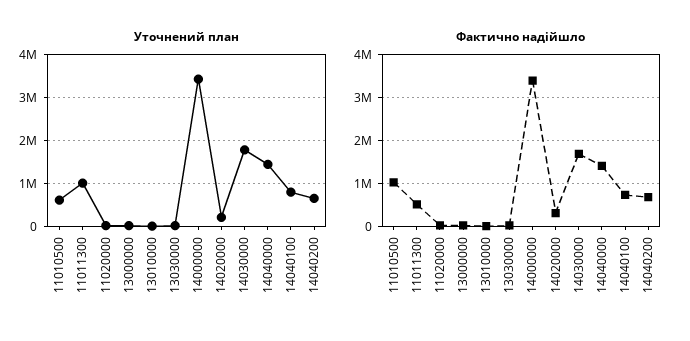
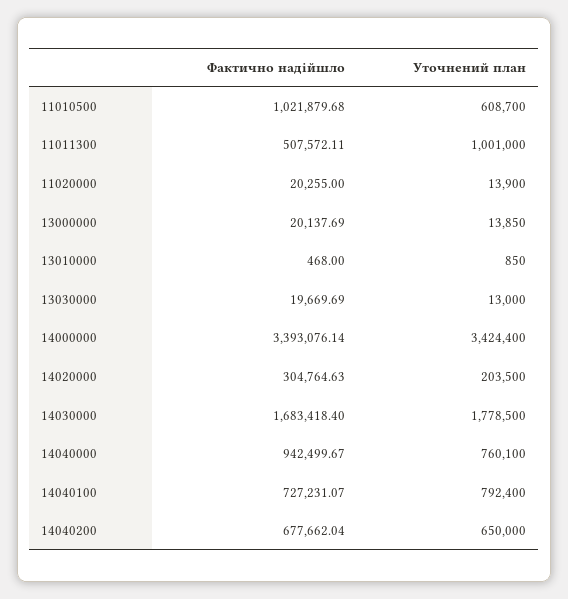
  {
    "Уточнений план": {
      "11010500": 608700,
      "11011300": 1001000,
      "11020000": 13900,
      "13000000": 13850,
      "13010000": 850,
      "13030000": 13000,
      "14000000": 3424400,
      "14020000": 203500,
      "14030000": 1778500,
-     "14040000": 1400000,
+     "14040000": 760100,
      "14040100": 792400,
      "14040200": 650000
    },
    "Фактично надійшло": {
      "11010500": 1021879.68,
      "11011300": 507572.11,
      "11020000": 20255,
      "13000000": 20137.69,
      "13010000": 468,
      "13030000": 19669.69,
      "14000000": 3393076.14,
      "14020000": 304764.63,
      "14030000": 1683418.4,
-     "14040000": 1400000,
+     "14040000": 942499.67,
      "14040100": 727231.07,
      "14040200": 677662.04
    }
  }

